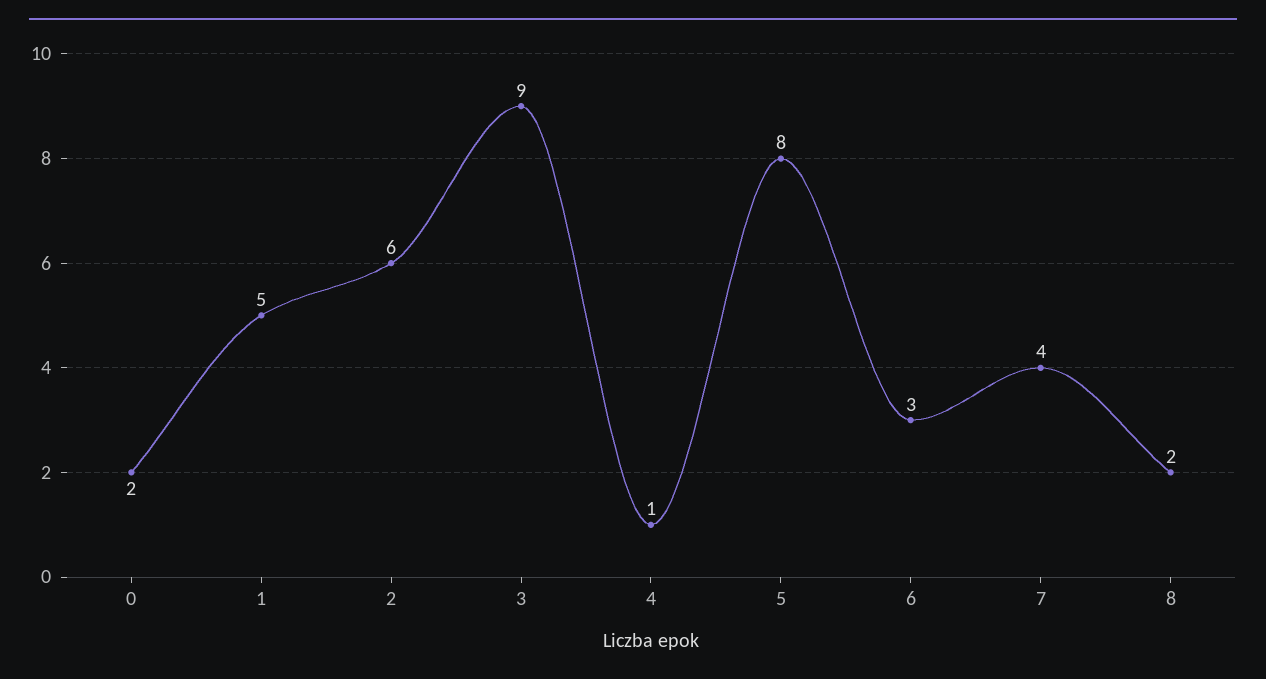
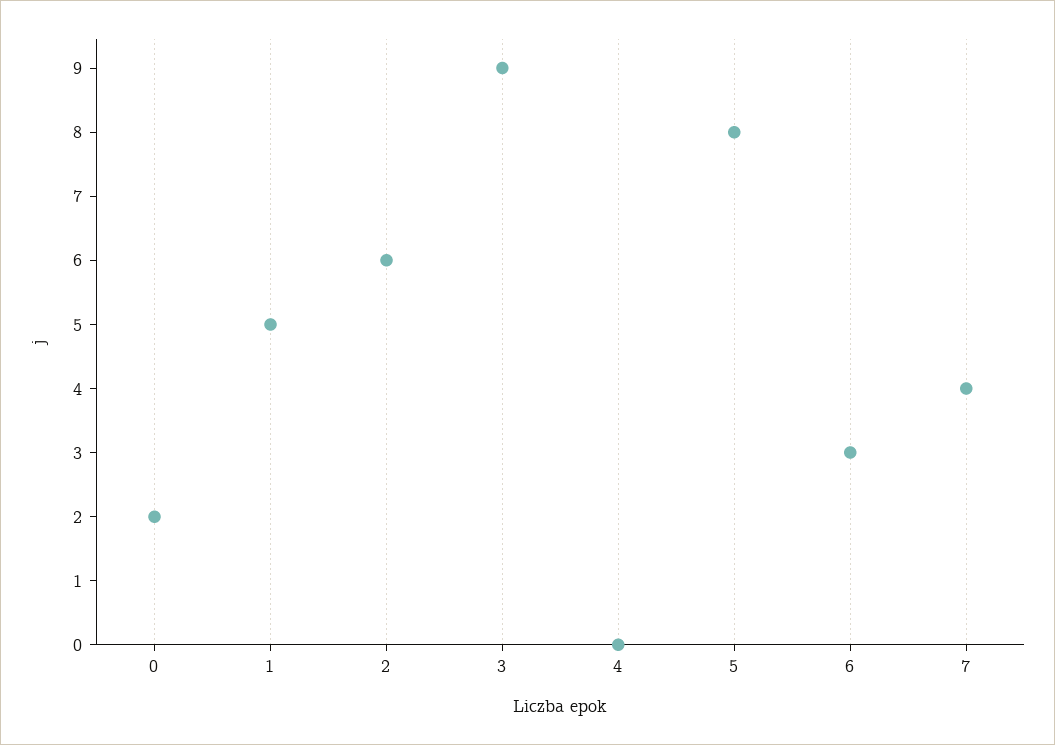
  {
    "0": 2,
    "1": 5,
    "2": 6,
    "3": 9,
-   "4": 1,
+   "4": 0,
    "5": 8,
    "6": 3,
-   "7": 4,
+   "7": 4
-   "8": 2
  }

